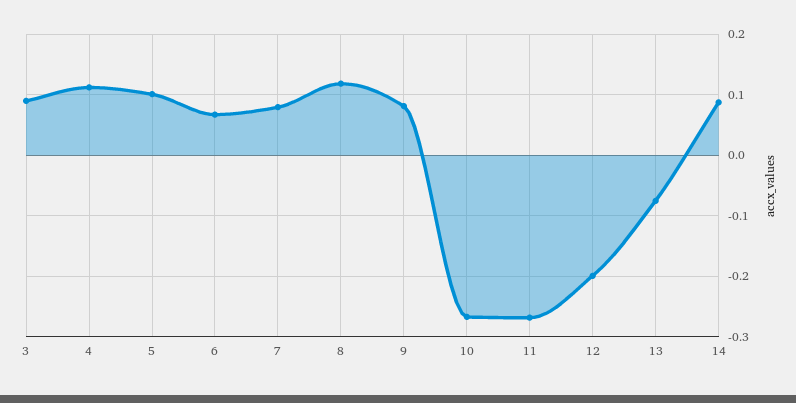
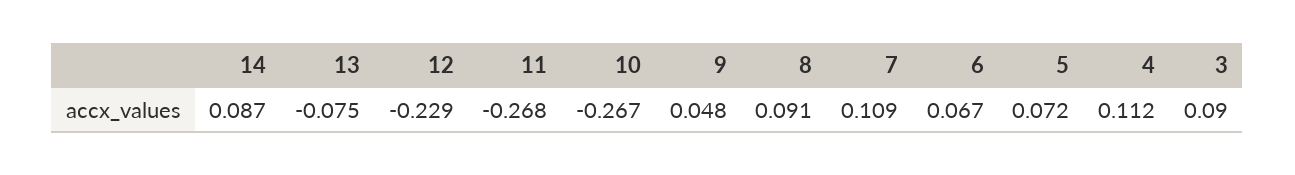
  {
    "3": 0.09,
    "4": 0.112,
-   "5": 0.1,
+   "5": 0.072,
    "6": 0.067,
-   "7": 0.08,
+   "7": 0.109,
-   "8": 0.12,
+   "8": 0.091,
-   "9": 0.08,
+   "9": 0.048,
    "10": -0.267,
    "11": -0.268,
-   "12": -0.2,
+   "12": -0.229,
    "13": -0.075,
    "14": 0.087
  }

